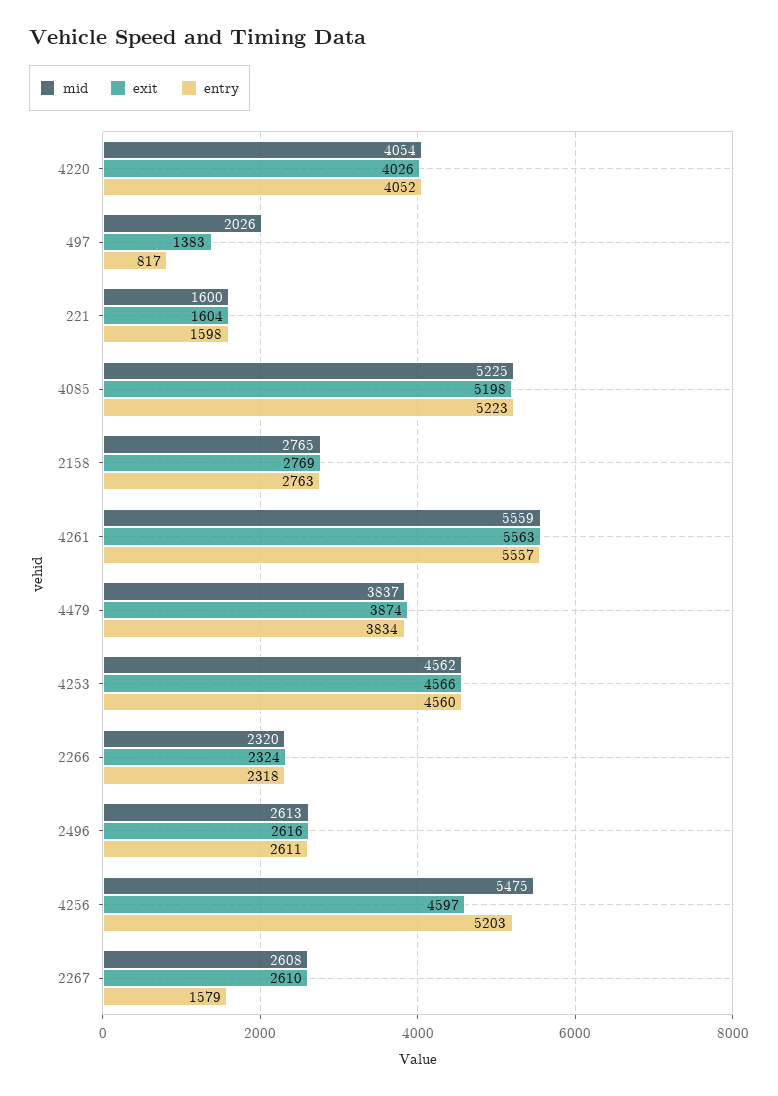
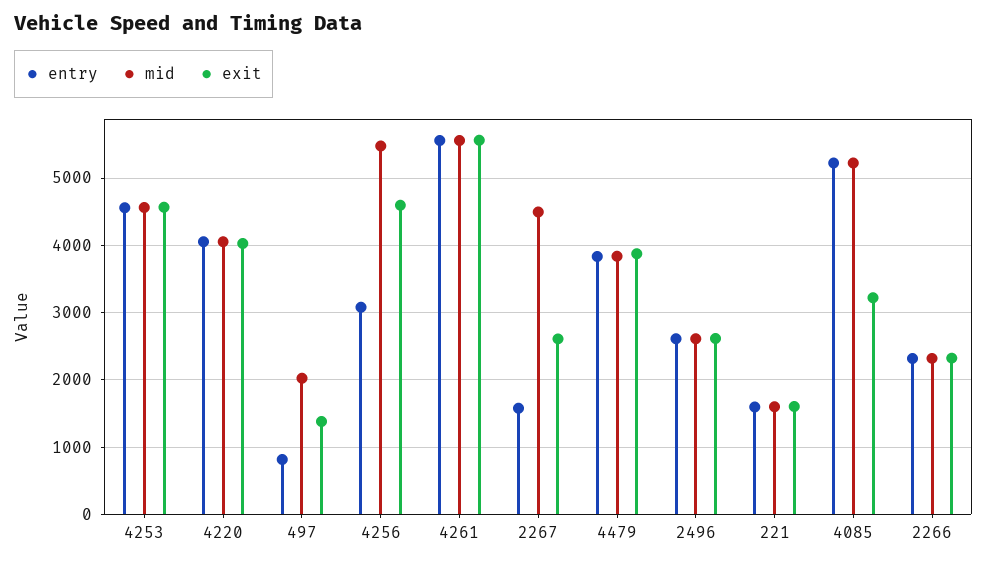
  {
    "mid": {
      "4220": 4054,
      "497": 2026,
      "221": 1600,
      "4085": 5225,
-     "2158": 2765,
      "4261": 5559,
      "4479": 3837,
      "4253": 4562,
      "2266": 2320,
      "2496": 2613,
      "4256": 5475,
-     "2267": 2608
+     "2267": 4500
    },
    "exit": {
      "4220": 4026,
      "497": 1383,
      "221": 1604,
-     "4085": 5198,
+     "4085": 3200,
-     "2158": 2769,
      "4261": 5563,
      "4479": 3874,
      "4253": 4566,
      "2266": 2324,
      "2496": 2616,
      "4256": 4597,
      "2267": 2610
    },
    "entry": {
      "4220": 4052,
      "497": 817,
      "221": 1598,
      "4085": 5223,
-     "2158": 2763,
      "4261": 5557,
      "4479": 3834,
      "4253": 4560,
      "2266": 2318,
      "2496": 2611,
-     "4256": 5203,
+     "4256": 3100,
      "2267": 1579
    }
  }

